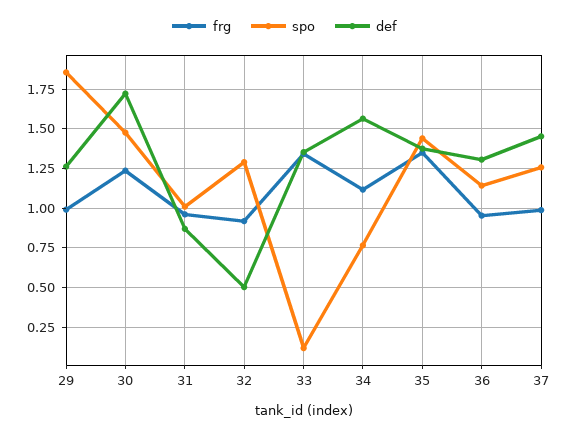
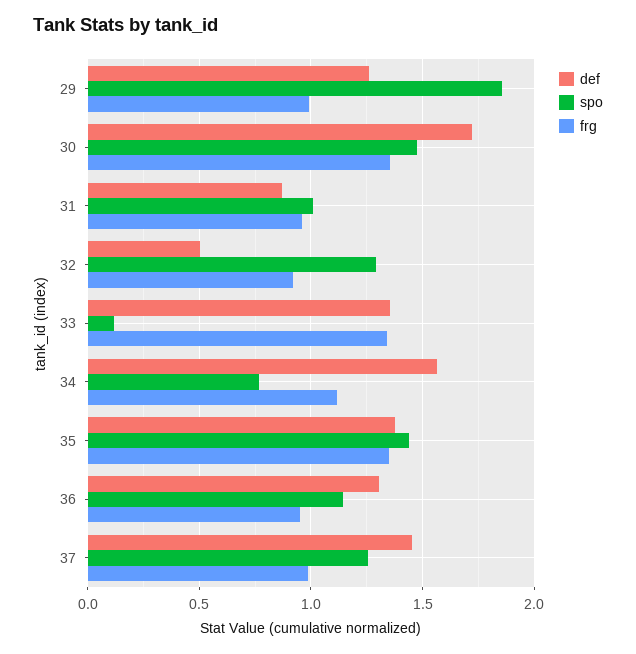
  {
    "frg": {
      "29": 1,
-     "30": 1.25,
+     "30": 1.35,
      "31": 0.95,
      "32": 0.9,
      "33": 1.35,
      "34": 1.1,
      "35": 1.35,
      "36": 0.95,
      "37": 1
    },
    "spo": {
      "29": 1.85,
      "30": 1.5,
      "31": 1,
      "32": 1.3,
      "33": 0.1,
      "34": 0.75,
      "35": 1.45,
      "36": 1.15,
      "37": 1.25
    },
    "def": {
      "29": 1.25,
      "30": 1.7,
      "31": 0.85,
      "32": 0.5,
      "33": 1.35,
      "34": 1.55,
      "35": 1.4,
      "36": 1.3,
      "37": 1.45
    }
  }

